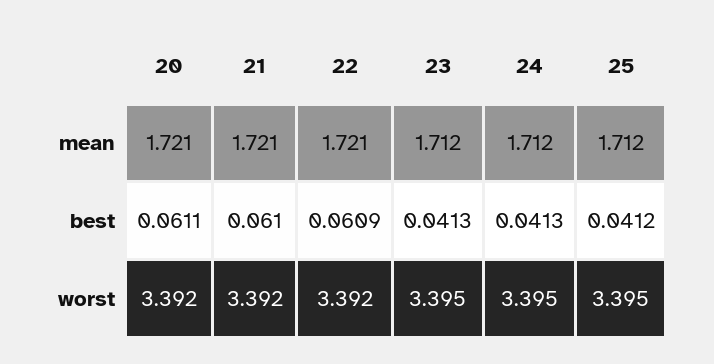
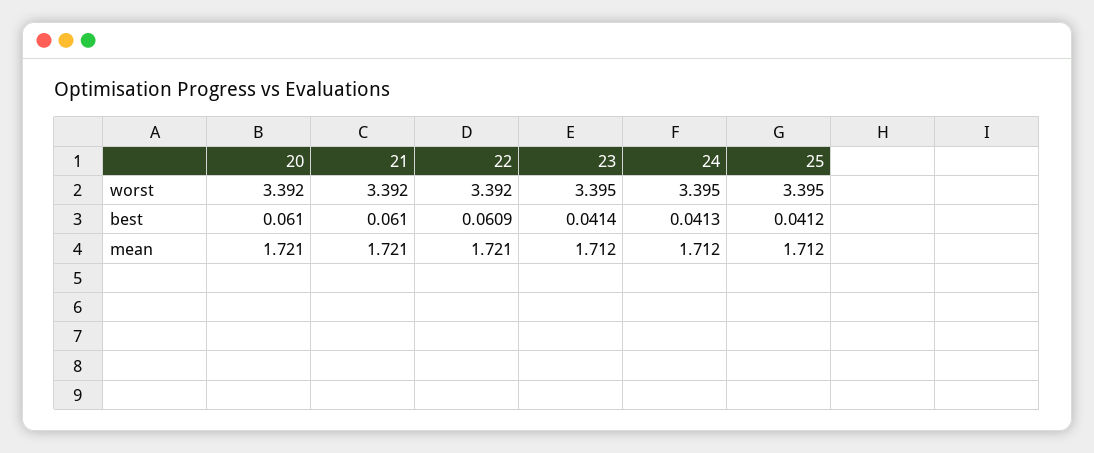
  {
    "20": {
      "mean": 1.721,
-     "best": 0.0611,
+     "best": 0.061,
      "worst": 3.392
    },
    "21": {
      "mean": 1.721,
      "best": 0.061,
      "worst": 3.392
    },
    "22": {
      "mean": 1.721,
      "best": 0.0609,
      "worst": 3.392
    },
    "23": {
      "mean": 1.712,
-     "best": 0.0413,
+     "best": 0.0414,
      "worst": 3.395
    },
    "24": {
      "mean": 1.712,
      "best": 0.0413,
      "worst": 3.395
    },
    "25": {
      "mean": 1.712,
      "best": 0.0412,
      "worst": 3.395
    }
  }

